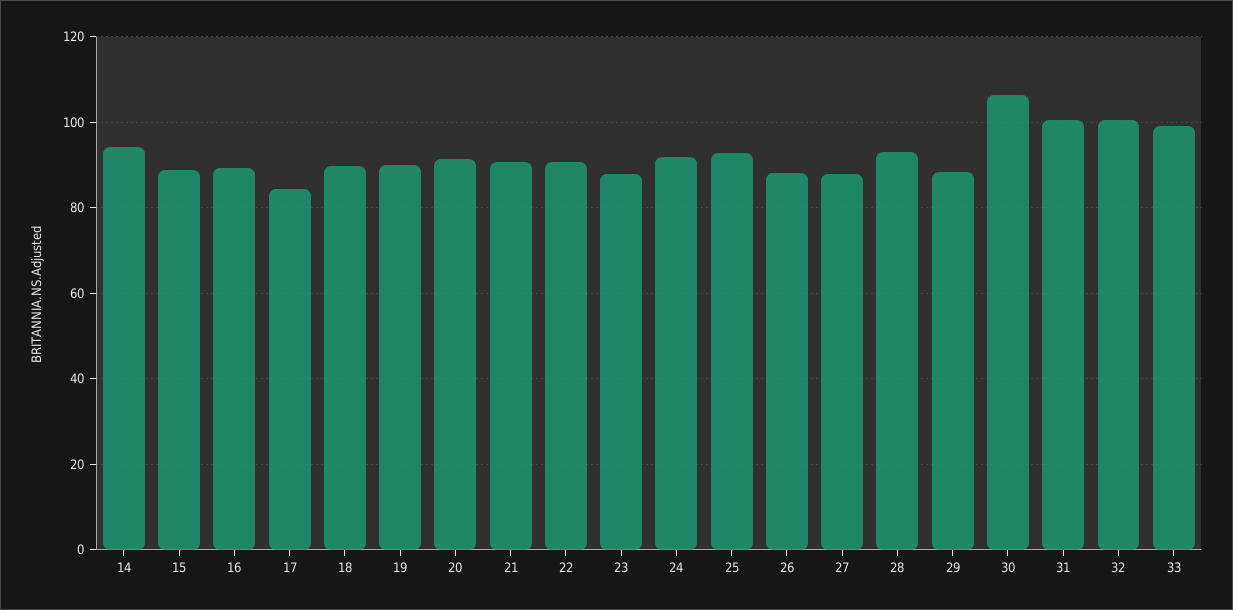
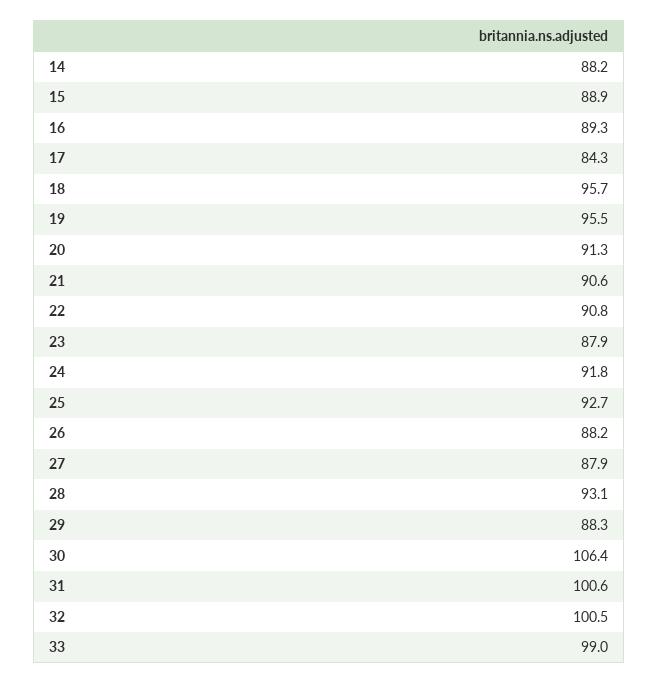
  {
-   "14": 94,
+   "14": 88.2,
    "15": 88.9,
    "16": 89.3,
    "17": 84.3,
-   "18": 90,
+   "18": 95.7,
-   "19": 90,
+   "19": 95.5,
    "20": 91.3,
    "21": 90.6,
    "22": 90.8,
    "23": 87.9,
    "24": 91.8,
    "25": 92.7,
    "26": 88.2,
    "27": 87.9,
    "28": 93.1,
    "29": 88.3,
    "30": 106.4,
    "31": 100.6,
    "32": 100.5,
    "33": 99
  }

